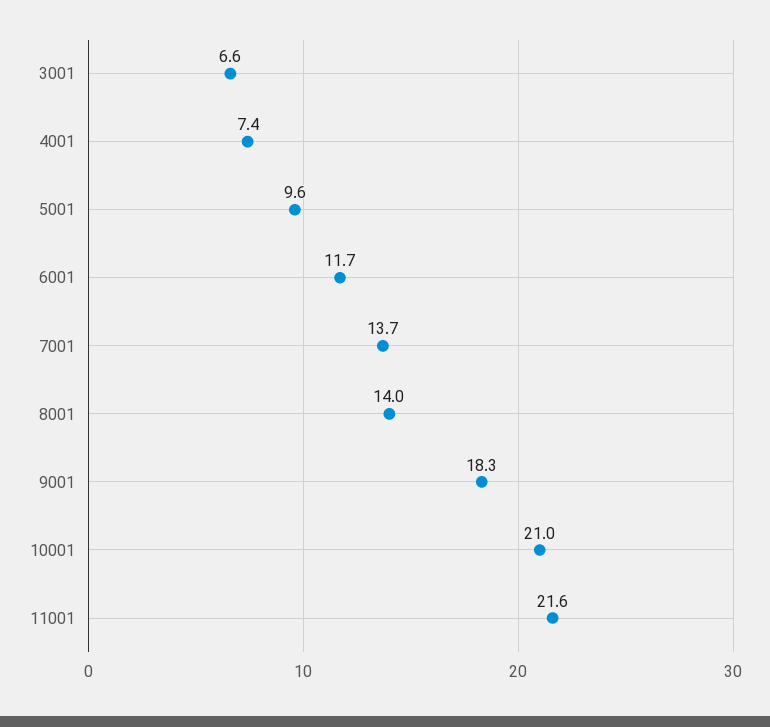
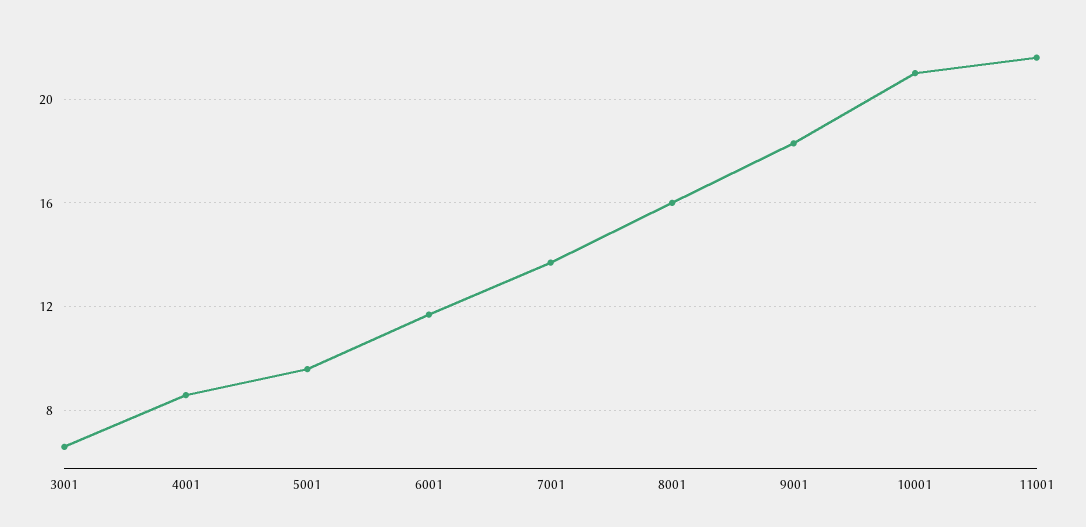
  {
    "3001": 6.6,
-   "4001": 7.4,
+   "4001": 8.5,
    "5001": 9.6,
    "6001": 11.7,
    "7001": 13.7,
-   "8001": 14,
+   "8001": 16,
    "9001": 18.3,
    "10001": 21,
    "11001": 21.6
  }

